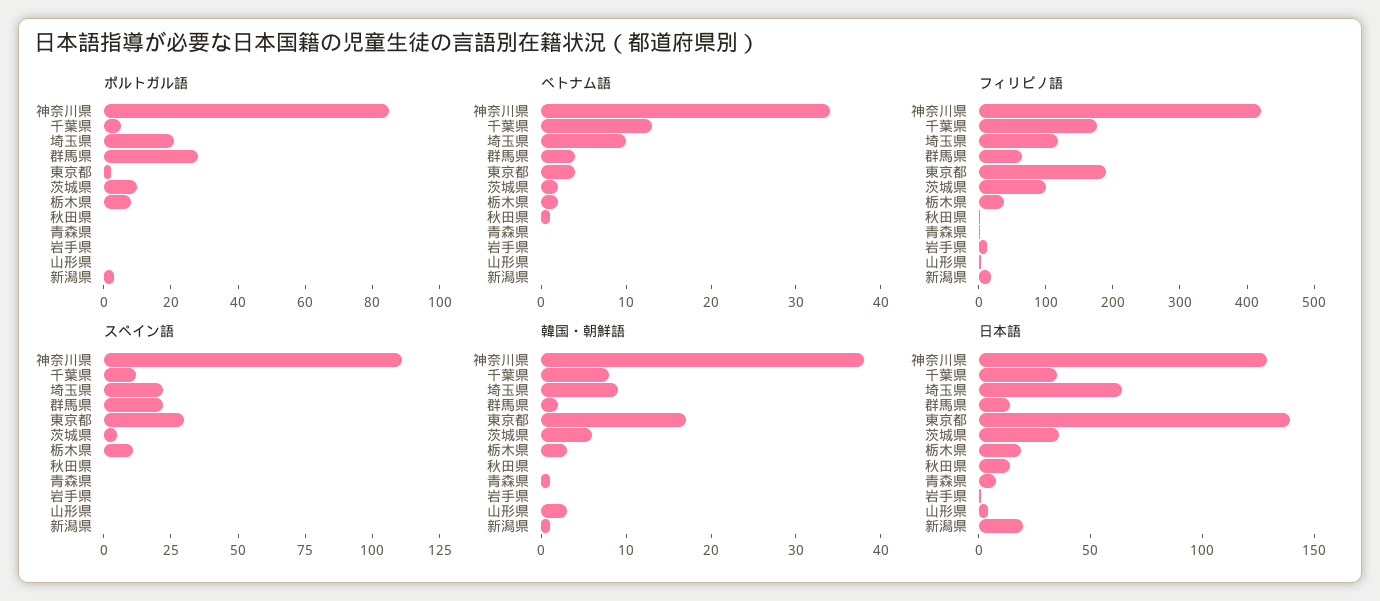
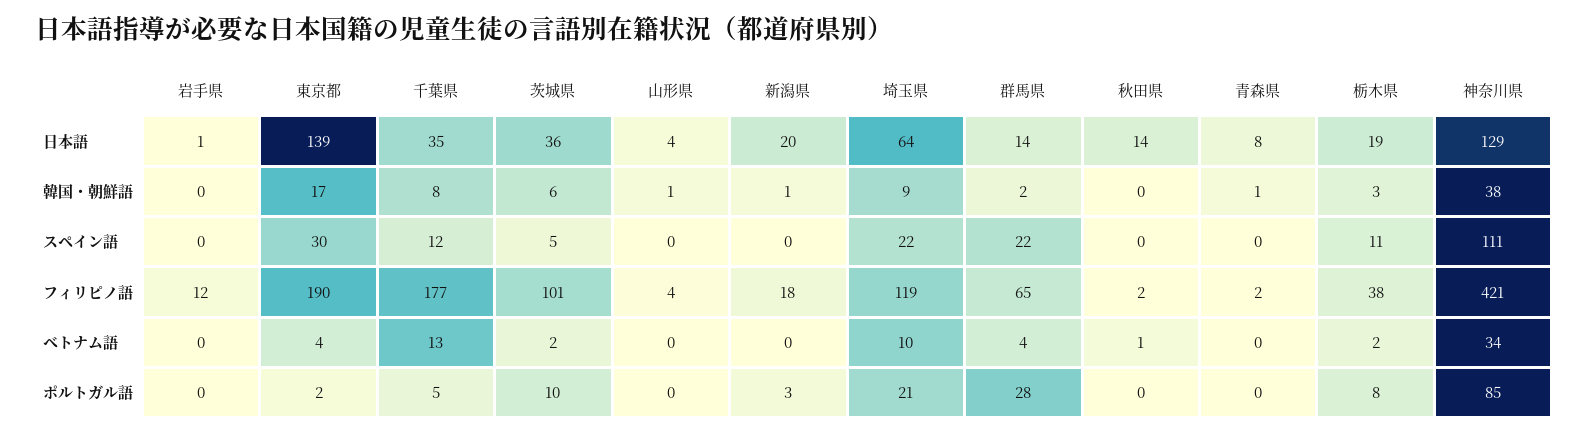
  {
    "ポルトガル語": {
      "神奈川県": 85,
      "千葉県": 5,
      "埼玉県": 21,
      "群馬県": 28,
      "東京都": 2,
      "茨城県": 10,
      "栃木県": 8,
      "秋田県": 0,
      "青森県": 0,
      "岩手県": 0,
      "山形県": 0,
      "新潟県": 3
    },
    "ベトナム語": {
      "神奈川県": 34,
      "千葉県": 13,
      "埼玉県": 10,
      "群馬県": 4,
      "東京都": 4,
      "茨城県": 2,
      "栃木県": 2,
      "秋田県": 1,
      "青森県": 0,
      "岩手県": 0,
      "山形県": 0,
      "新潟県": 0
    },
    "フィリピノ語": {
      "神奈川県": 421,
      "千葉県": 177,
      "埼玉県": 119,
      "群馬県": 65,
      "東京都": 190,
      "茨城県": 101,
      "栃木県": 38,
      "秋田県": 2,
      "青森県": 2,
      "岩手県": 12,
      "山形県": 4,
      "新潟県": 18
    },
    "スペイン語": {
      "神奈川県": 111,
      "千葉県": 12,
      "埼玉県": 22,
      "群馬県": 22,
      "東京都": 30,
      "茨城県": 5,
      "栃木県": 11,
      "秋田県": 0,
      "青森県": 0,
      "岩手県": 0,
      "山形県": 0,
      "新潟県": 0
    },
    "韓国・朝鮮語": {
      "神奈川県": 38,
      "千葉県": 8,
      "埼玉県": 9,
      "群馬県": 2,
      "東京都": 17,
      "茨城県": 6,
      "栃木県": 3,
      "秋田県": 0,
      "青森県": 1,
      "岩手県": 0,
-     "山形県": 3,
+     "山形県": 1,
      "新潟県": 1
    },
    "日本語": {
      "神奈川県": 129,
      "千葉県": 35,
      "埼玉県": 64,
      "群馬県": 14,
      "東京都": 139,
      "茨城県": 36,
      "栃木県": 19,
      "秋田県": 14,
      "青森県": 8,
      "岩手県": 1,
      "山形県": 4,
      "新潟県": 20
    }
  }

